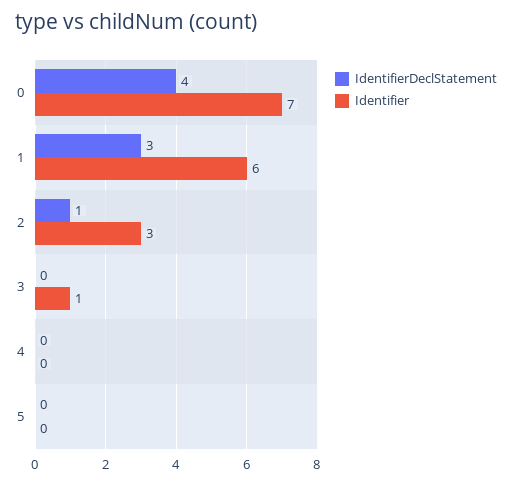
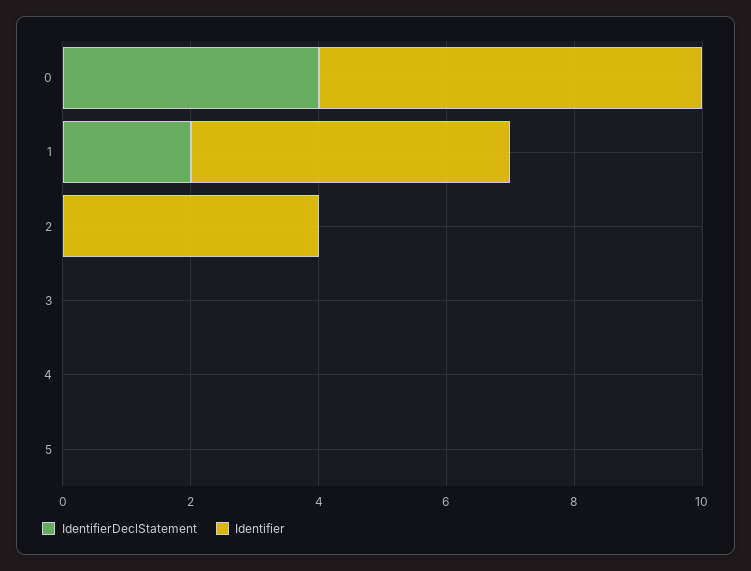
  {
    "IdentifierDeclStatement": {
      "0": 4,
-     "1": 3,
+     "1": 2,
-     "2": 1,
+     "2": 0,
      "3": 0,
      "4": 0,
      "5": 0
    },
    "Identifier": {
-     "0": 7,
+     "0": 6,
-     "1": 6,
+     "1": 5,
-     "2": 3,
+     "2": 4,
-     "3": 1,
+     "3": 0,
      "4": 0,
      "5": 0
    }
  }

